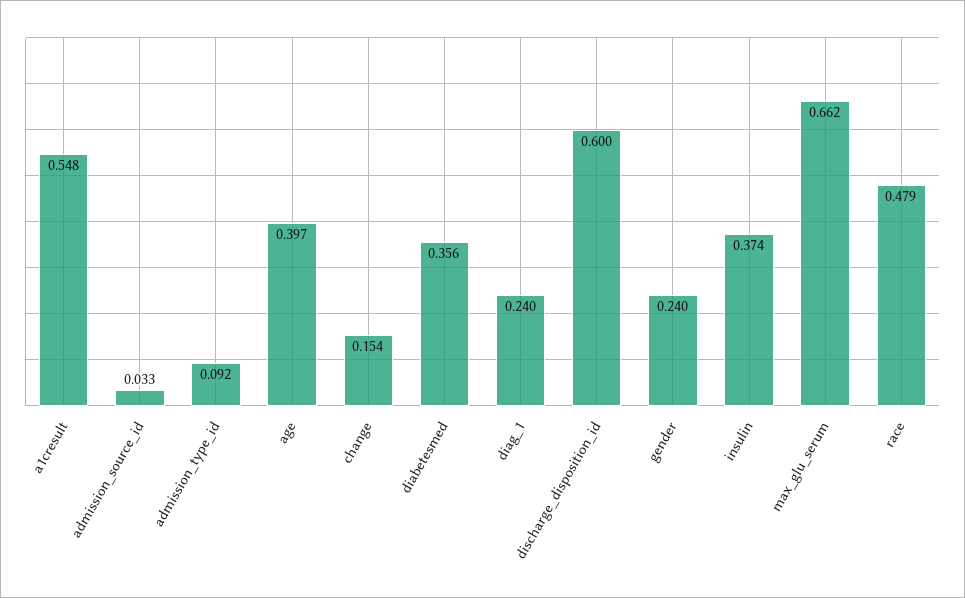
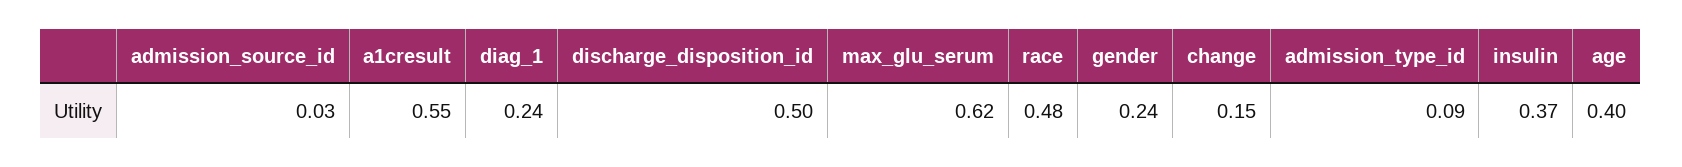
  {
    "a1cresult": 0.548,
    "admission_source_id": 0.033,
    "admission_type_id": 0.092,
    "age": 0.397,
    "change": 0.154,
-   "diabetesmed": 0.356,
    "diag_1": 0.24,
-   "discharge_disposition_id": 0.6,
+   "discharge_disposition_id": 0.5,
    "gender": 0.24,
    "insulin": 0.374,
-   "max_glu_serum": 0.662,
+   "max_glu_serum": 0.62,
    "race": 0.479
  }

